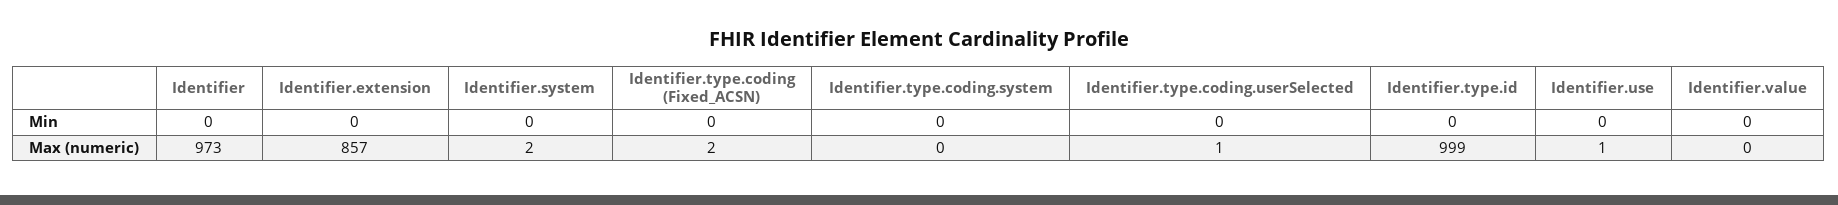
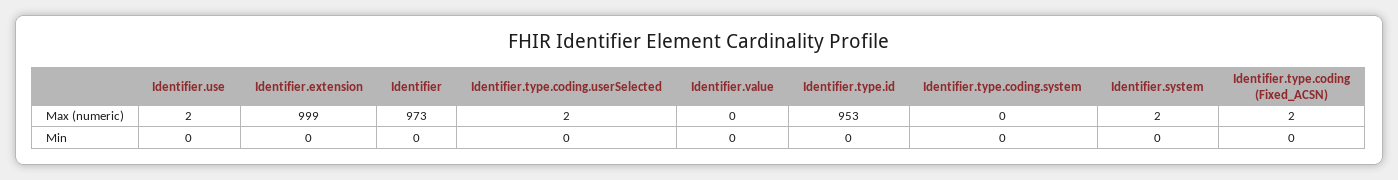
  {
    "Identifier": {
      "Min": 0,
      "Max (numeric)": 973
    },
    "Identifier.extension": {
      "Min": 0,
-     "Max (numeric)": 857
+     "Max (numeric)": 999
    },
    "Identifier.system": {
      "Min": 0,
      "Max (numeric)": 2
    },
    "Identifier.type.coding (Fixed_ACSN)": {
      "Min": 0,
      "Max (numeric)": 2
    },
    "Identifier.type.coding.system": {
      "Min": 0,
      "Max (numeric)": 0
    },
    "Identifier.type.coding.userSelected": {
      "Min": 0,
-     "Max (numeric)": 1
+     "Max (numeric)": 2
    },
    "Identifier.type.id": {
      "Min": 0,
-     "Max (numeric)": 999
+     "Max (numeric)": 953
    },
    "Identifier.use": {
      "Min": 0,
-     "Max (numeric)": 1
+     "Max (numeric)": 2
    },
    "Identifier.value": {
      "Min": 0,
      "Max (numeric)": 0
    }
  }

